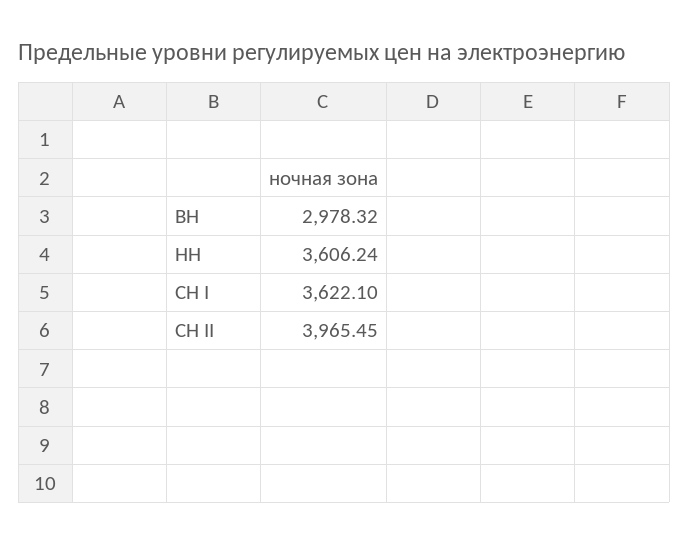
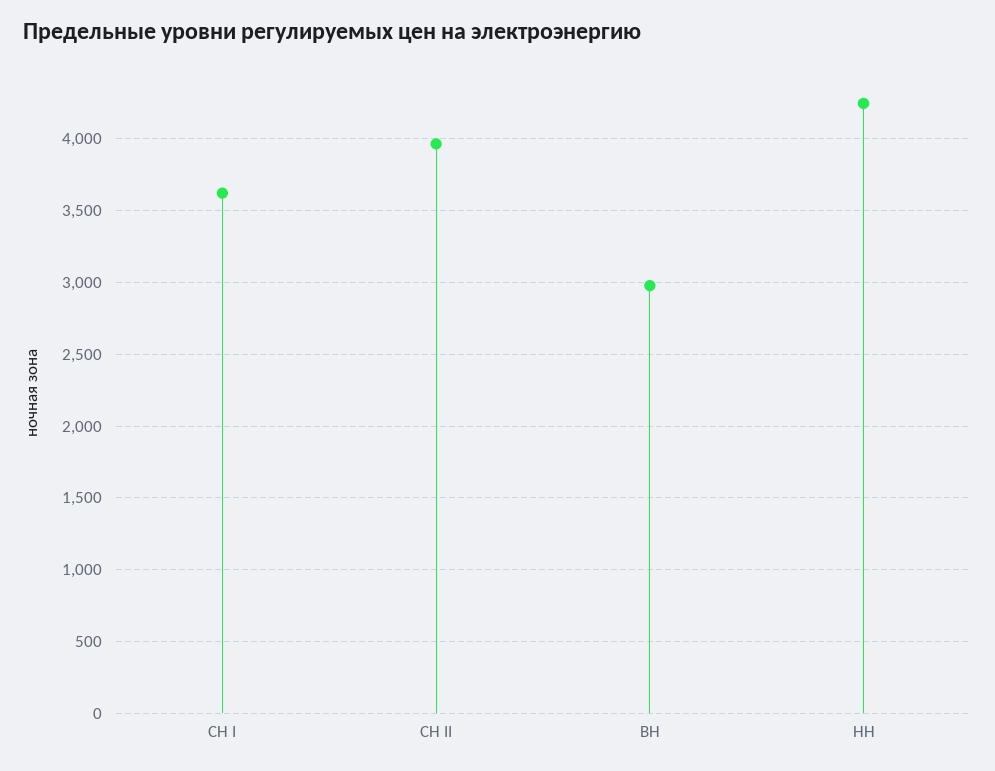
  {
    "ВН": 2978.32,
-   "НН": 3606.24,
+   "НН": 4250,
    "СН I": 3622.1,
    "СН II": 3965.45
  }

